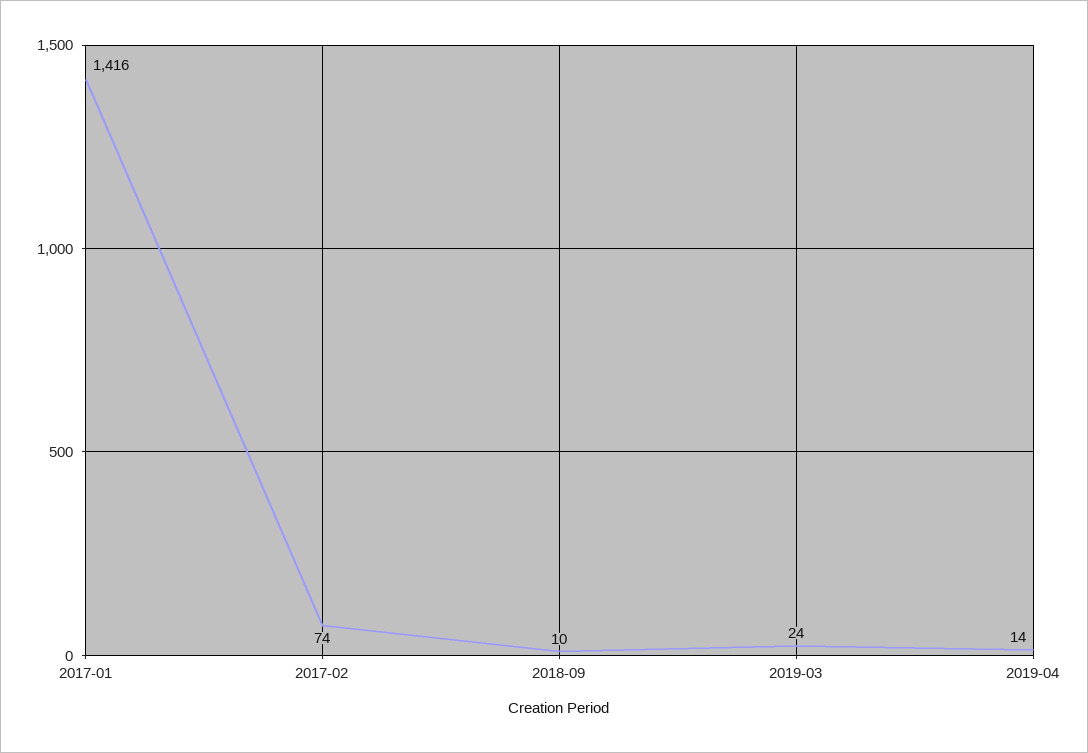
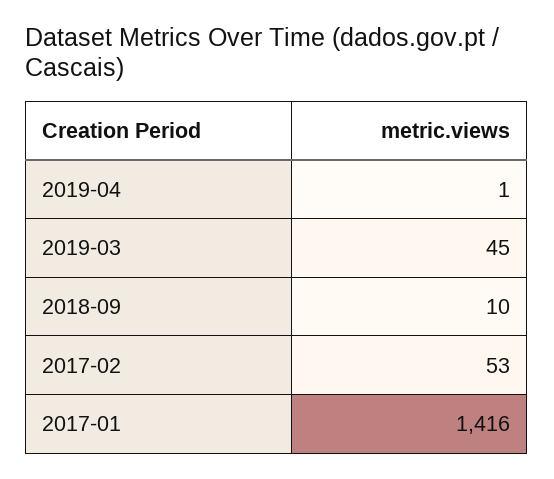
  {
    "2017-01": 1416,
-   "2017-02": 74,
+   "2017-02": 53,
    "2018-09": 10,
-   "2019-03": 24,
+   "2019-03": 45,
-   "2019-04": 14
+   "2019-04": 1
  }

